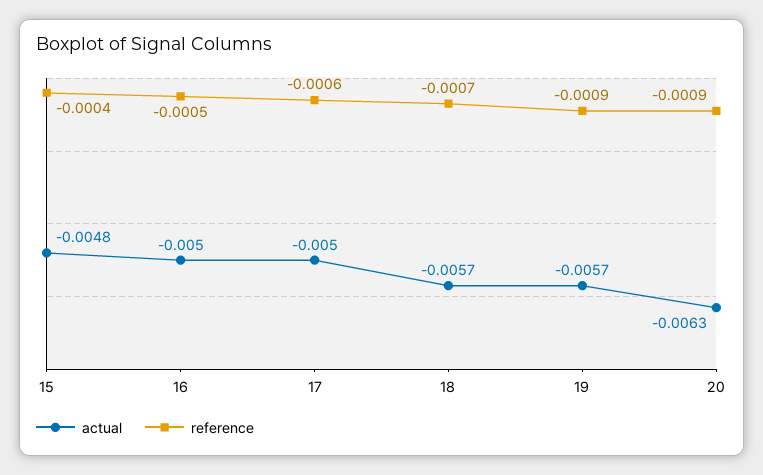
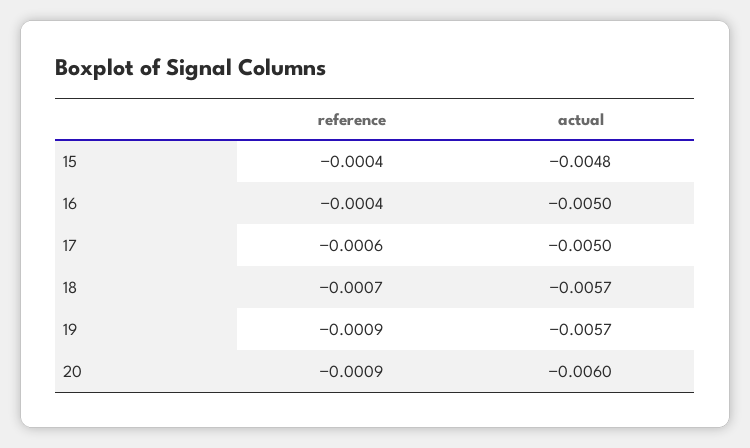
  {
    "actual": {
      "15": -0.0048,
      "16": -0.005,
      "17": -0.005,
      "18": -0.0057,
      "19": -0.0057,
-     "20": -0.0063
+     "20": -0.006
    },
    "reference": {
      "15": -0.0004,
-     "16": -0.0005,
+     "16": -0.0004,
      "17": -0.0006,
      "18": -0.0007,
      "19": -0.0009,
      "20": -0.0009
    }
  }

